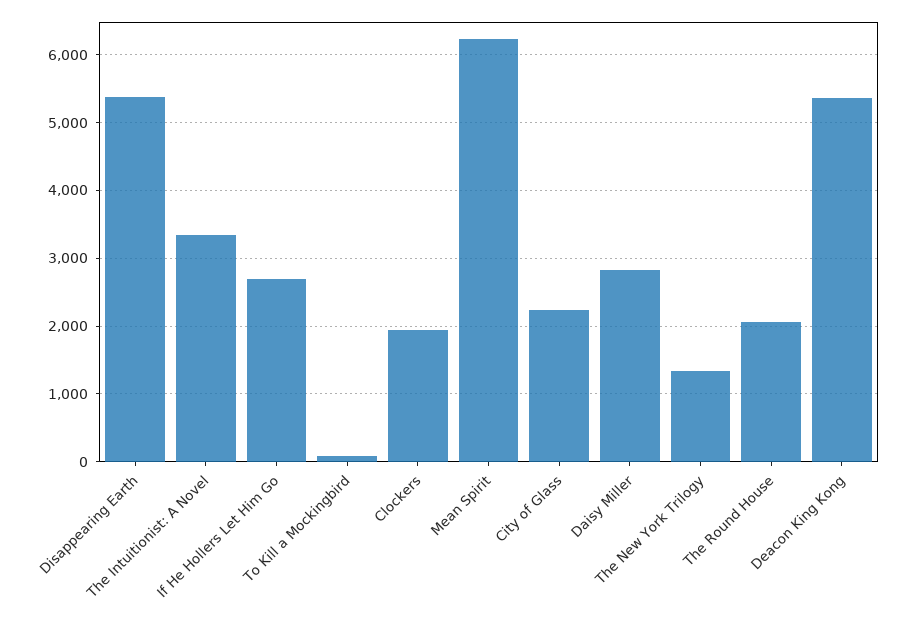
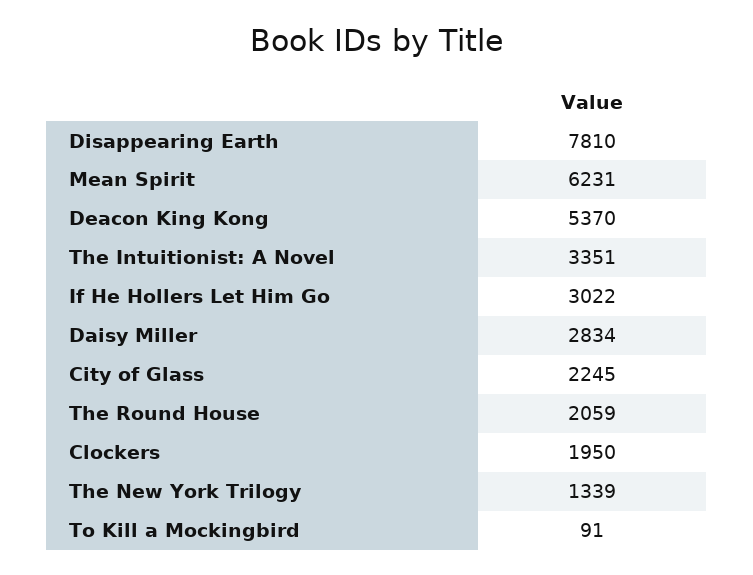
  {
-   "Disappearing Earth": 5400,
+   "Disappearing Earth": 7810,
    "The Intuitionist: A Novel": 3351,
-   "If He Hollers Let Him Go": 2700,
+   "If He Hollers Let Him Go": 3022,
    "To Kill a Mockingbird": 91,
    "Clockers": 1950,
    "Mean Spirit": 6231,
    "City of Glass": 2245,
    "Daisy Miller": 2834,
    "The New York Trilogy": 1339,
    "The Round House": 2059,
    "Deacon King Kong": 5370
  }

